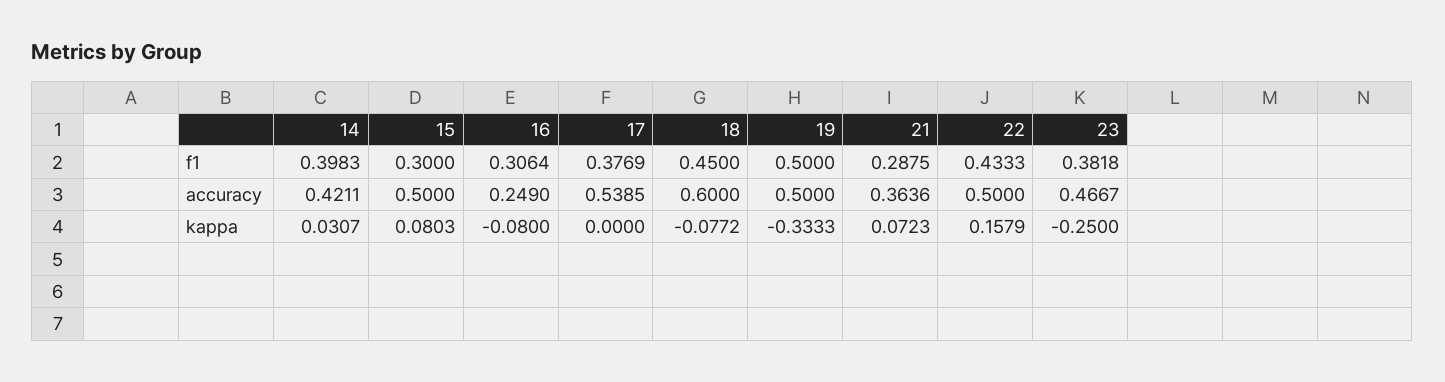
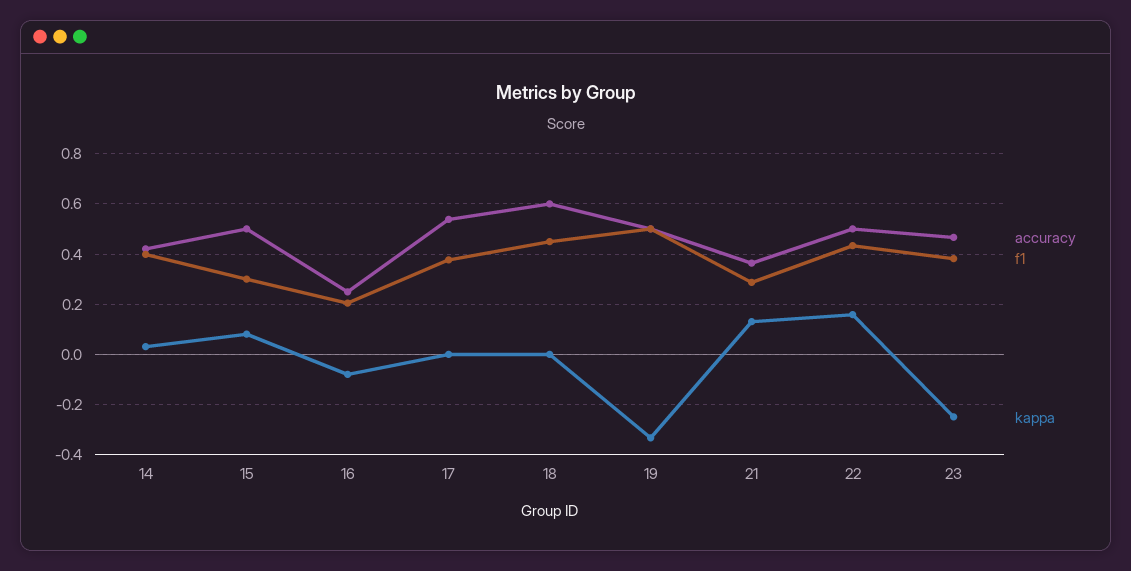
  {
    "f1": {
      "14": 0.3983,
      "15": 0.3,
-     "16": 0.3064,
+     "16": 0.2,
      "17": 0.3769,
      "18": 0.45,
      "19": 0.5,
      "21": 0.2875,
      "22": 0.4333,
      "23": 0.3818
    },
    "accuracy": {
      "14": 0.4211,
      "15": 0.5,
      "16": 0.249,
      "17": 0.5385,
      "18": 0.6,
      "19": 0.5,
      "21": 0.3636,
      "22": 0.5,
      "23": 0.4667
    },
    "kappa": {
      "14": 0.0307,
      "15": 0.0803,
      "16": -0.08,
      "17": 0,
-     "18": -0.0772,
+     "18": 0,
      "19": -0.3333,
-     "21": 0.0723,
+     "21": 0.125,
      "22": 0.1579,
      "23": -0.25
    }
  }

